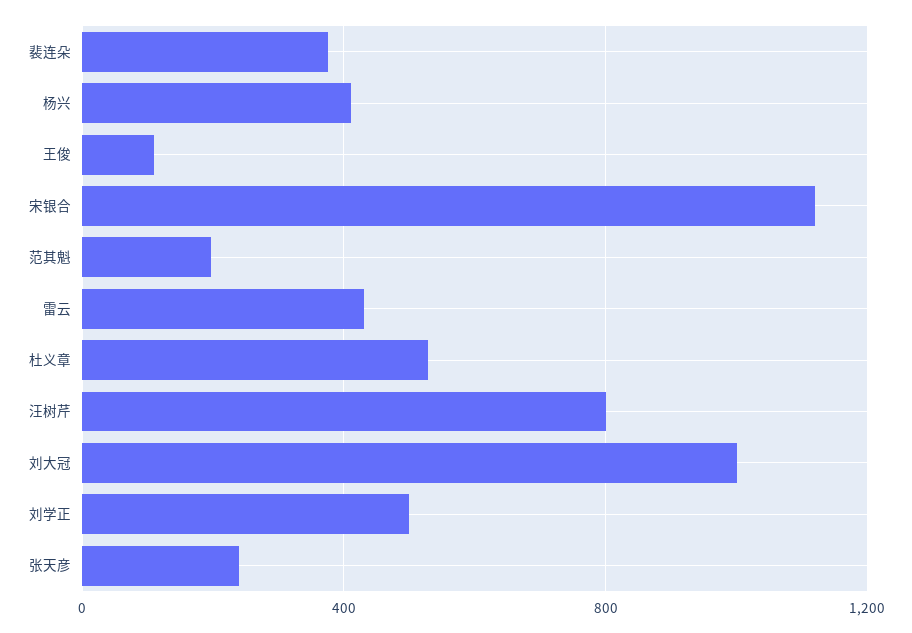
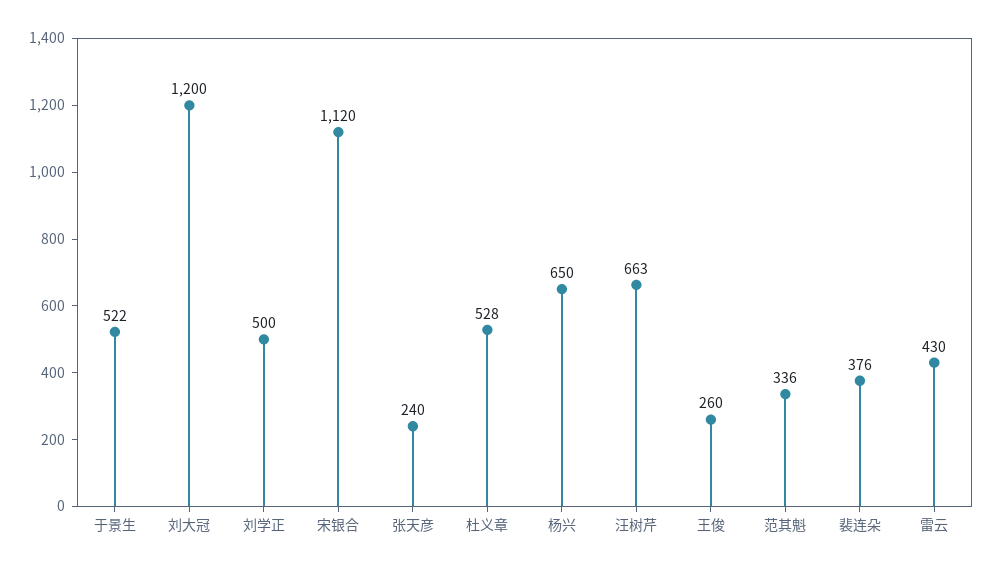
  {
    "裴连朵": 376,
-   "杨兴": 400,
+   "杨兴": 650,
-   "王俊": 100,
+   "王俊": 260,
    "宋银合": 1120,
-   "范其魁": 200,
+   "范其魁": 336,
    "雷云": 430,
    "杜义章": 528,
-   "汪树芹": 800,
+   "汪树芹": 663,
-   "刘大冠": 1000,
+   "刘大冠": 1200,
    "刘学正": 500,
-   "张天彦": 240
+   "张天彦": 240,
+   "于景生": 522
  }

